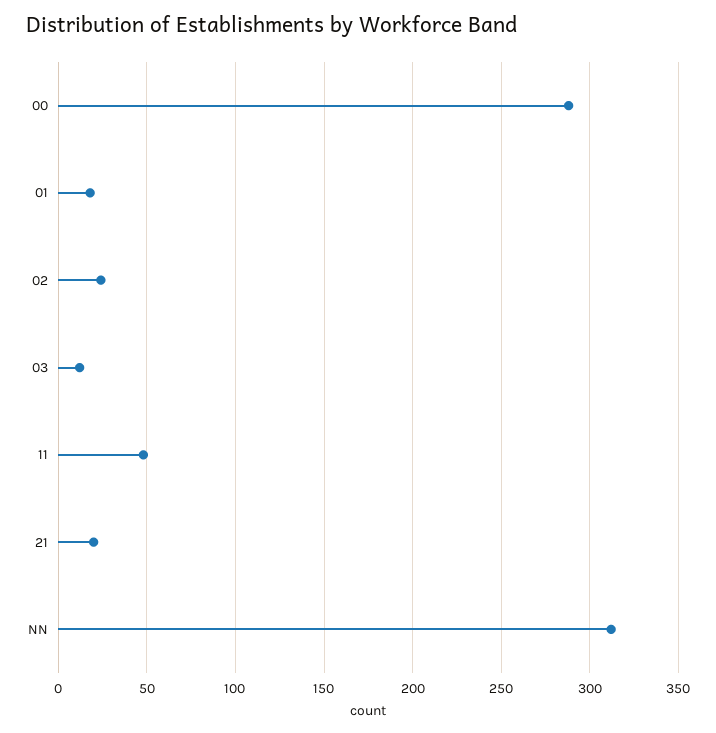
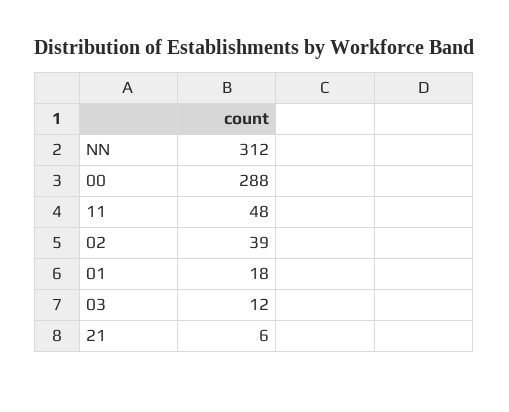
  {
    "00": 288,
    "01": 18,
-   "02": 25,
+   "02": 39,
    "03": 12,
    "11": 48,
-   "21": 20,
+   "21": 6,
    "NN": 312
  }

